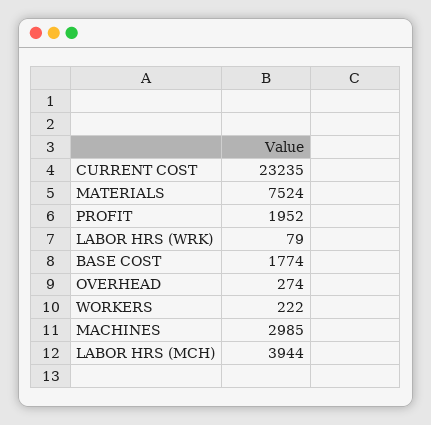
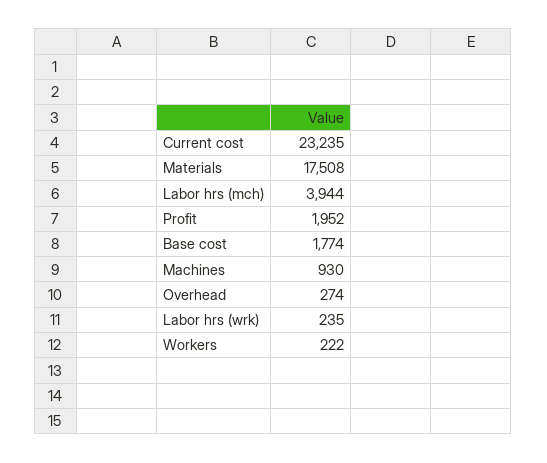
  {
    "CURRENT COST": 23235,
-   "MATERIALS": 7524,
+   "MATERIALS": 17508,
    "PROFIT": 1952,
-   "LABOR HRS (WRK)": 79,
+   "LABOR HRS (WRK)": 235,
    "BASE COST": 1774,
    "OVERHEAD": 274,
    "WORKERS": 222,
-   "MACHINES": 2985,
+   "MACHINES": 930,
    "LABOR HRS (MCH)": 3944
  }

